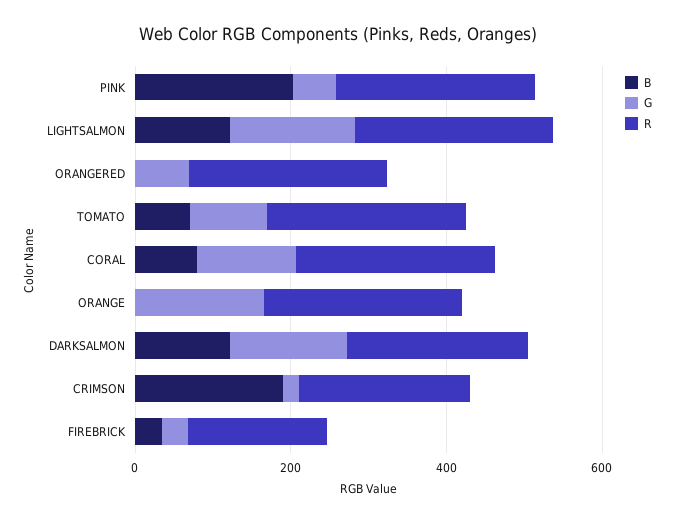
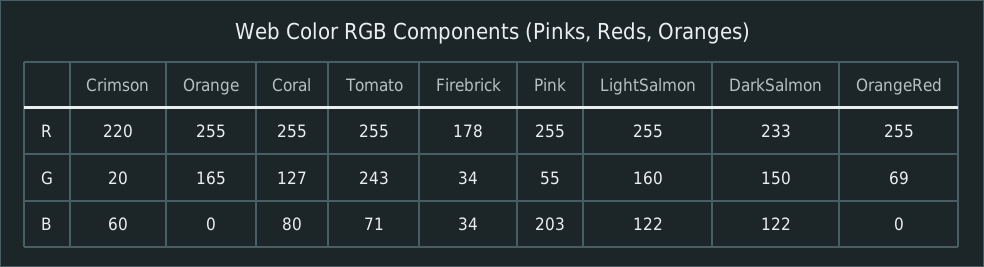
  {
    "B": {
      "PINK": 203,
      "LIGHTSALMON": 122,
      "ORANGERED": 0,
      "TOMATO": 71,
      "CORAL": 80,
      "ORANGE": 0,
      "DARKSALMON": 122,
-     "CRIMSON": 200,
+     "CRIMSON": 60,
      "FIREBRICK": 34
    },
    "G": {
      "PINK": 55,
      "LIGHTSALMON": 160,
      "ORANGERED": 69,
-     "TOMATO": 100,
+     "TOMATO": 243,
      "CORAL": 127,
      "ORANGE": 165,
      "DARKSALMON": 150,
      "CRIMSON": 20,
      "FIREBRICK": 34
    },
    "R": {
      "PINK": 255,
      "LIGHTSALMON": 255,
      "ORANGERED": 255,
      "TOMATO": 255,
      "CORAL": 255,
      "ORANGE": 255,
      "DARKSALMON": 233,
      "CRIMSON": 220,
      "FIREBRICK": 178
    }
  }

